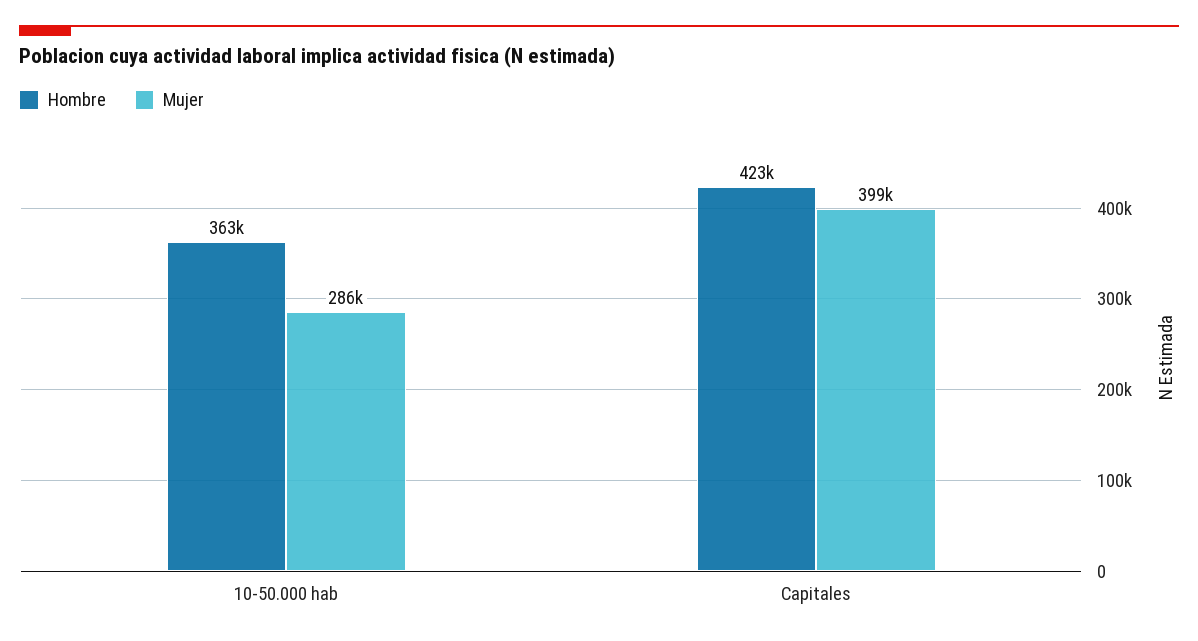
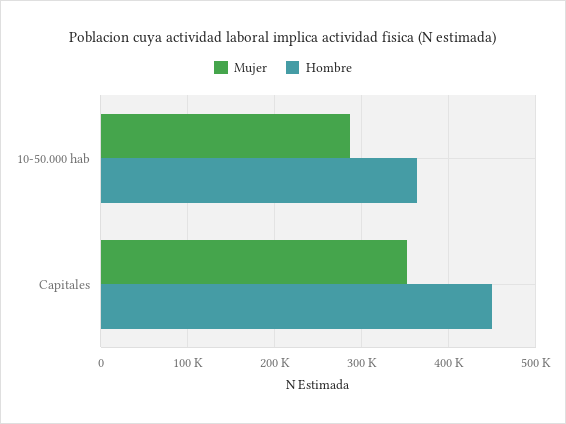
  {
    "Hombre": {
      "10-50.000 hab": 363000,
-     "Capitales": 423000
+     "Capitales": 450000
    },
    "Mujer": {
      "10-50.000 hab": 286000,
-     "Capitales": 399000
+     "Capitales": 350000
    }
  }

